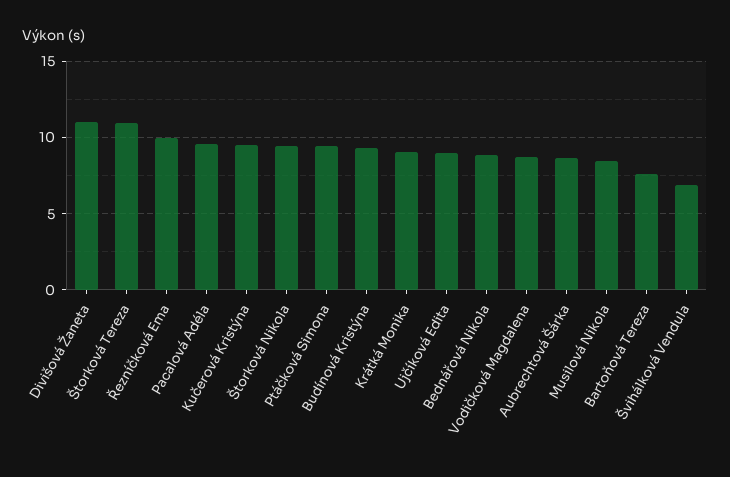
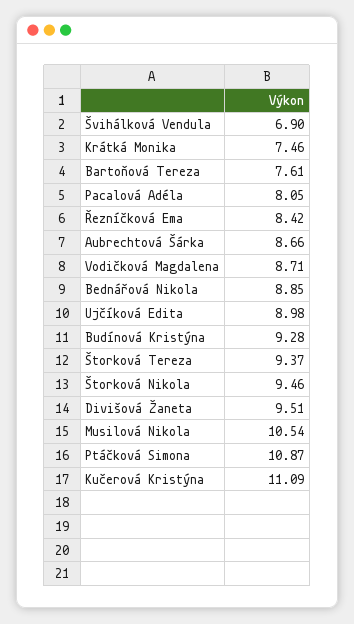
  {
-   "Divišová Žaneta": 11,
+   "Divišová Žaneta": 9.51,
-   "Štorková Tereza": 11,
+   "Štorková Tereza": 9.37,
-   "Řezníčková Ema": 10,
+   "Řezníčková Ema": 8.42,
-   "Pacalová Adéla": 9.5,
+   "Pacalová Adéla": 8.05,
-   "Kučerová Kristýna": 9.5,
+   "Kučerová Kristýna": 11.09,
    "Štorková Nikola": 9.46,
-   "Ptáčková Simona": 9.5,
+   "Ptáčková Simona": 10.87,
    "Budínová Kristýna": 9.28,
-   "Krátká Monika": 9,
+   "Krátká Monika": 7.46,
    "Ujčíková Edita": 8.98,
    "Bednářová Nikola": 8.85,
    "Vodičková Magdalena": 8.71,
    "Aubrechtová Šárka": 8.66,
-   "Musilová Nikola": 8.5,
+   "Musilová Nikola": 10.54,
    "Bartoňová Tereza": 7.61,
    "Švihálková Vendula": 6.9
  }

